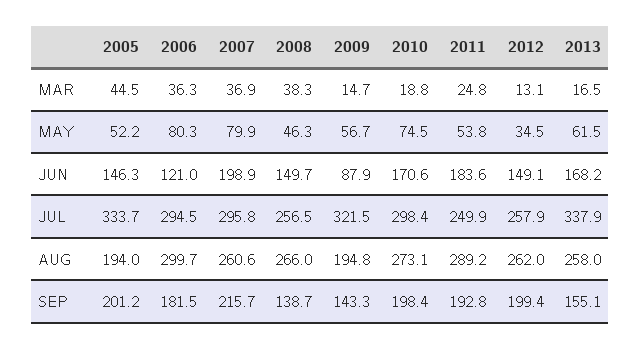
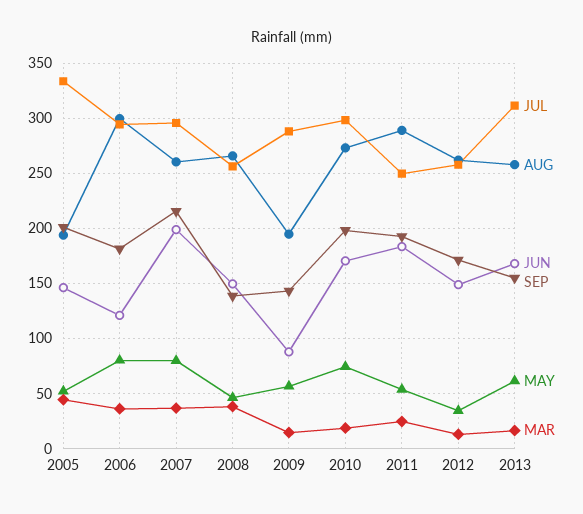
  {
    "MAR": {
      "2005": 44.5,
      "2006": 36.3,
      "2007": 36.9,
      "2008": 38.3,
      "2009": 14.7,
      "2010": 18.8,
      "2011": 24.8,
      "2012": 13.1,
      "2013": 16.5
    },
    "MAY": {
      "2005": 52.2,
      "2006": 80.3,
      "2007": 79.9,
      "2008": 46.3,
      "2009": 56.7,
      "2010": 74.5,
      "2011": 53.8,
      "2012": 34.5,
      "2013": 61.5
    },
    "JUN": {
      "2005": 146.3,
      "2006": 121,
      "2007": 198.9,
      "2008": 149.7,
      "2009": 87.9,
      "2010": 170.6,
      "2011": 183.6,
      "2012": 149.1,
      "2013": 168.2
    },
    "JUL": {
      "2005": 333.7,
      "2006": 294.5,
      "2007": 295.8,
      "2008": 256.5,
-     "2009": 321.5,
+     "2009": 290,
      "2010": 298.4,
      "2011": 249.9,
      "2012": 257.9,
-     "2013": 337.9
+     "2013": 310
    },
    "AUG": {
      "2005": 194,
      "2006": 299.7,
      "2007": 260.6,
      "2008": 266,
      "2009": 194.8,
      "2010": 273.1,
      "2011": 289.2,
      "2012": 262,
      "2013": 258
    },
    "SEP": {
      "2005": 201.2,
      "2006": 181.5,
      "2007": 215.7,
      "2008": 138.7,
      "2009": 143.3,
      "2010": 198.4,
      "2011": 192.8,
-     "2012": 199.4,
+     "2012": 170,
      "2013": 155.1
    }
  }

